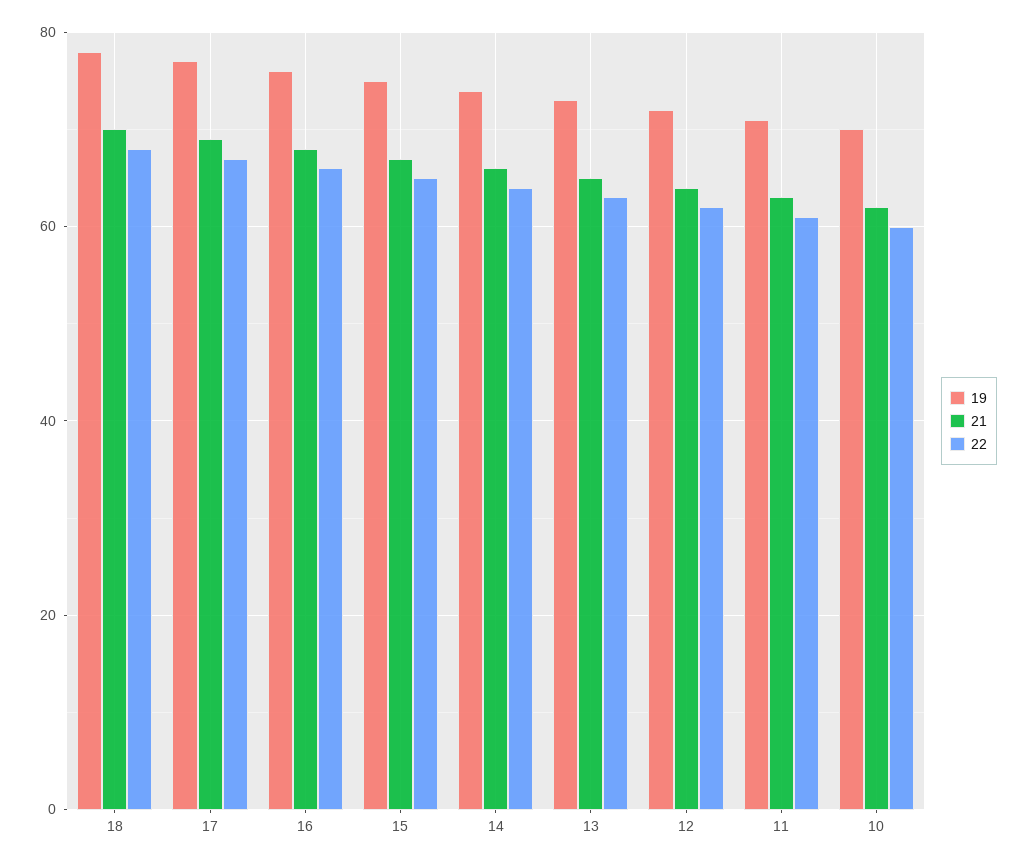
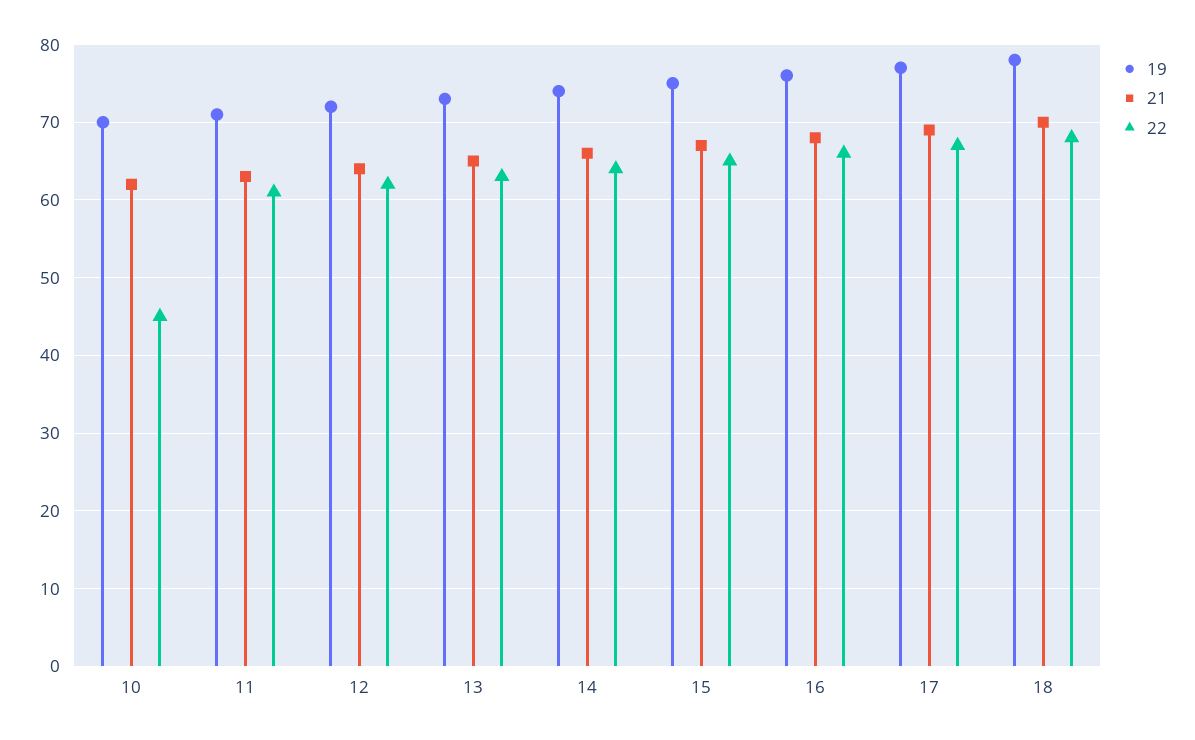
  {
    "19": {
      "18": 78,
      "17": 77,
      "16": 76,
      "15": 75,
      "14": 74,
      "13": 73,
      "12": 72,
      "11": 71,
      "10": 70
    },
    "21": {
      "18": 70,
      "17": 69,
      "16": 68,
      "15": 67,
      "14": 66,
      "13": 65,
      "12": 64,
      "11": 63,
      "10": 62
    },
    "22": {
      "18": 68,
      "17": 67,
      "16": 66,
      "15": 65,
      "14": 64,
      "13": 63,
      "12": 62,
      "11": 61,
-     "10": 60
+     "10": 45
    }
  }

